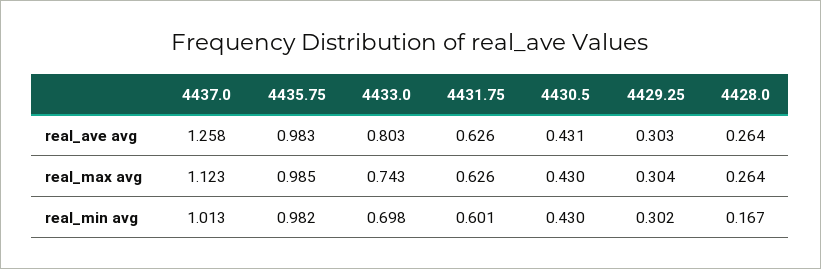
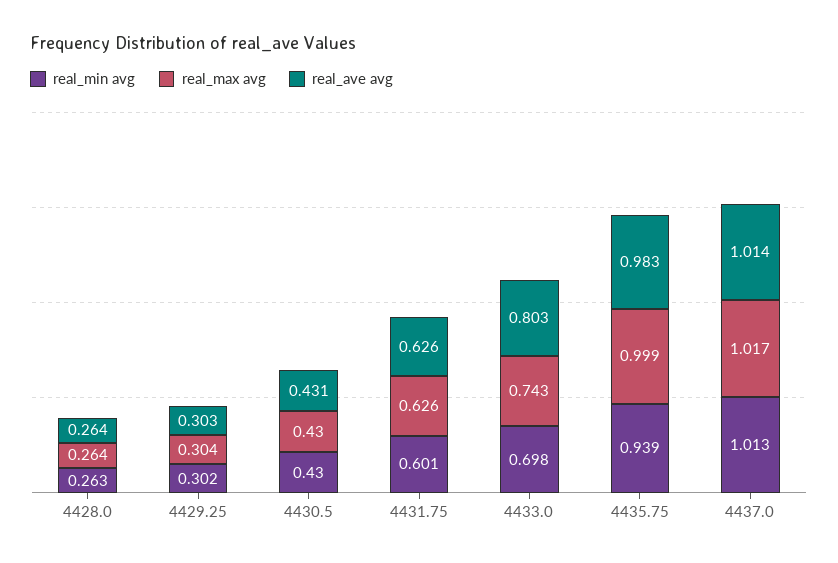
  {
    "real_ave avg": {
-     "4437.0": 1.258,
+     "4437.0": 1.014,
      "4435.75": 0.983,
      "4433.0": 0.803,
      "4431.75": 0.626,
      "4430.5": 0.431,
      "4429.25": 0.303,
      "4428.0": 0.264
    },
    "real_max avg": {
-     "4437.0": 1.123,
+     "4437.0": 1.017,
-     "4435.75": 0.985,
+     "4435.75": 0.999,
      "4433.0": 0.743,
      "4431.75": 0.626,
      "4430.5": 0.43,
      "4429.25": 0.304,
      "4428.0": 0.264
    },
    "real_min avg": {
      "4437.0": 1.013,
-     "4435.75": 0.982,
+     "4435.75": 0.939,
      "4433.0": 0.698,
      "4431.75": 0.601,
      "4430.5": 0.43,
      "4429.25": 0.302,
-     "4428.0": 0.167
+     "4428.0": 0.263
    }
  }

